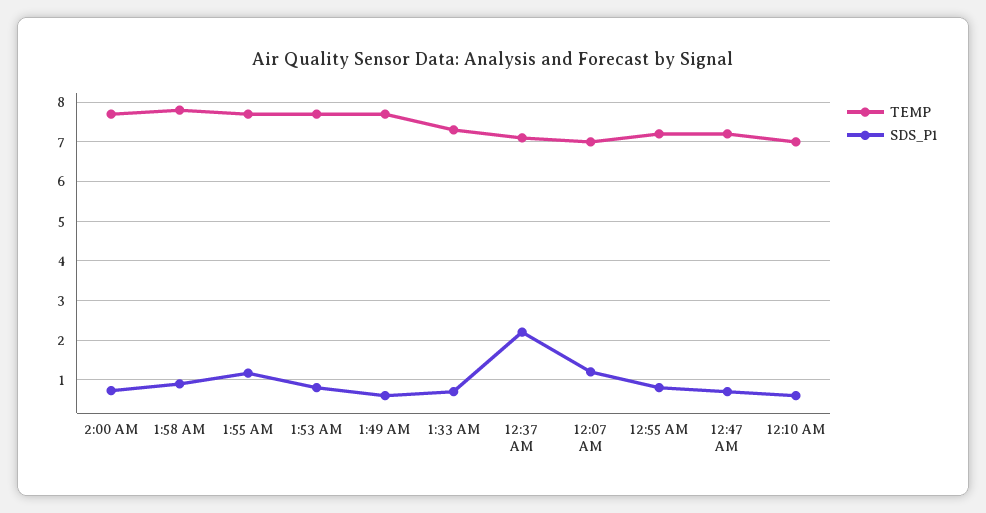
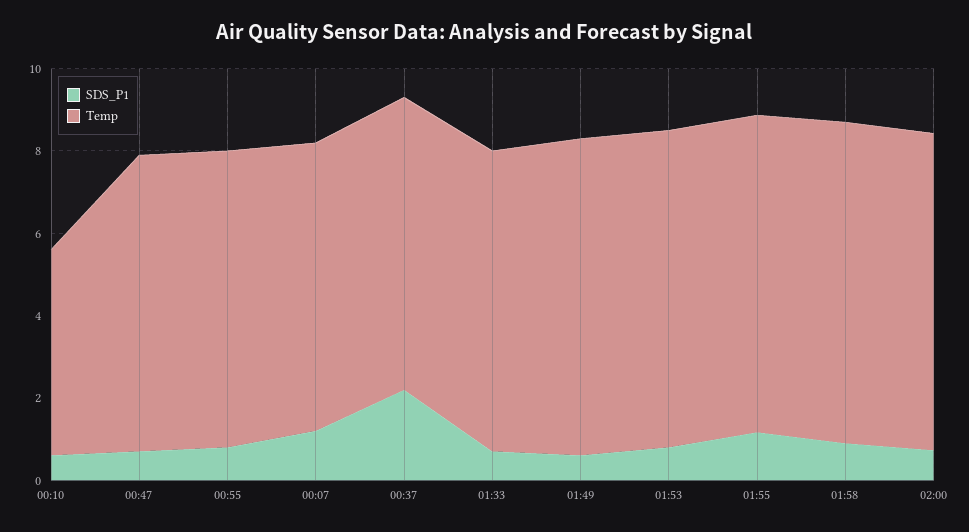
  {
    "TEMP": {
      "2:00 AM": 7.8,
      "1:58 AM": 7.8,
      "1:55 AM": 7.8,
      "1:53 AM": 7.8,
      "1:49 AM": 7.8,
      "1:33 AM": 7.4,
      "12:37 AM": 7.2,
      "12:07 AM": 7,
      "12:55 AM": 7.2,
      "12:47 AM": 7.2,
-     "12:10 AM": 7
+     "12:10 AM": 5
    },
    "SDS_P1": {
      "2:00 AM": 0.8,
      "1:58 AM": 1,
      "1:55 AM": 1.2,
      "1:53 AM": 0.8,
      "1:49 AM": 0.6,
      "1:33 AM": 0.8,
      "12:37 AM": 2.2,
      "12:07 AM": 1.2,
      "12:55 AM": 0.8,
      "12:47 AM": 0.8,
      "12:10 AM": 0.6
    }
  }

